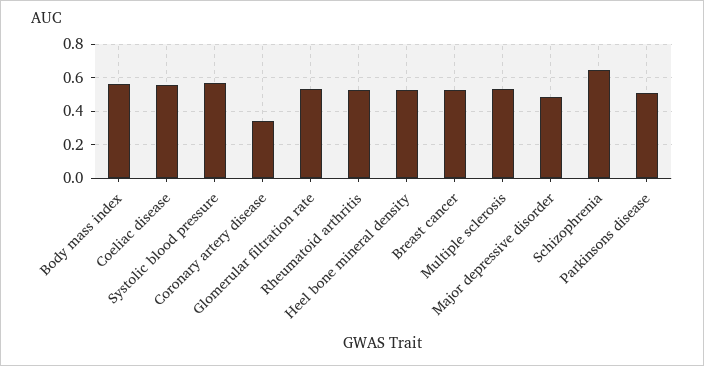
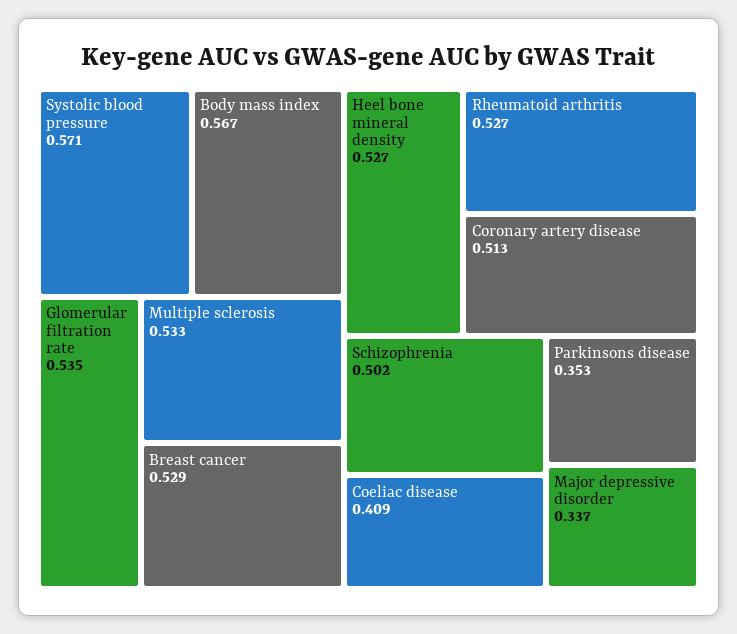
  {
    "Body mass index": 0.567,
-   "Coeliac disease": 0.55,
+   "Coeliac disease": 0.409,
    "Systolic blood pressure": 0.571,
-   "Coronary artery disease": 0.35,
+   "Coronary artery disease": 0.513,
    "Glomerular filtration rate": 0.535,
    "Rheumatoid arthritis": 0.527,
    "Heel bone mineral density": 0.527,
    "Breast cancer": 0.529,
    "Multiple sclerosis": 0.533,
-   "Major depressive disorder": 0.5,
+   "Major depressive disorder": 0.337,
-   "Schizophrenia": 0.65,
+   "Schizophrenia": 0.502,
-   "Parkinsons disease": 0.5
+   "Parkinsons disease": 0.353
  }

